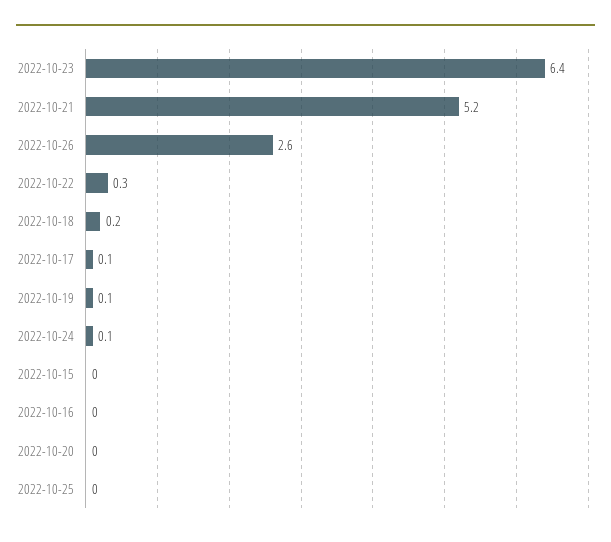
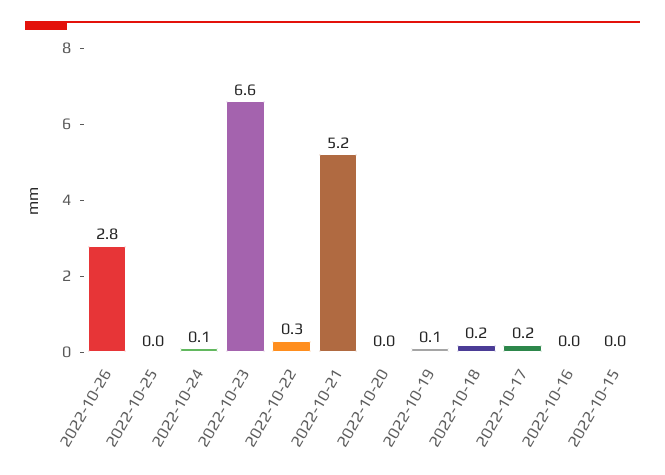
  {
-   "2022-10-23": 6.4,
+   "2022-10-23": 6.6,
    "2022-10-21": 5.2,
-   "2022-10-26": 2.6,
+   "2022-10-26": 2.8,
    "2022-10-22": 0.3,
    "2022-10-18": 0.2,
-   "2022-10-17": 0.1,
+   "2022-10-17": 0.2,
    "2022-10-19": 0.1,
    "2022-10-24": 0.1,
    "2022-10-15": 0,
    "2022-10-16": 0,
    "2022-10-20": 0,
    "2022-10-25": 0
  }

